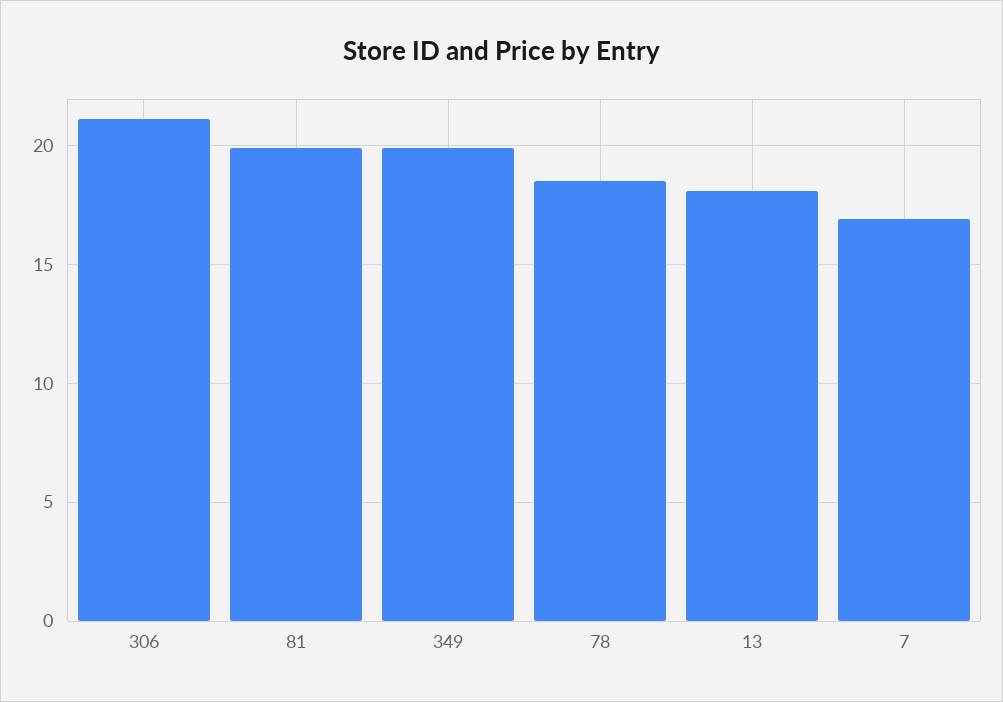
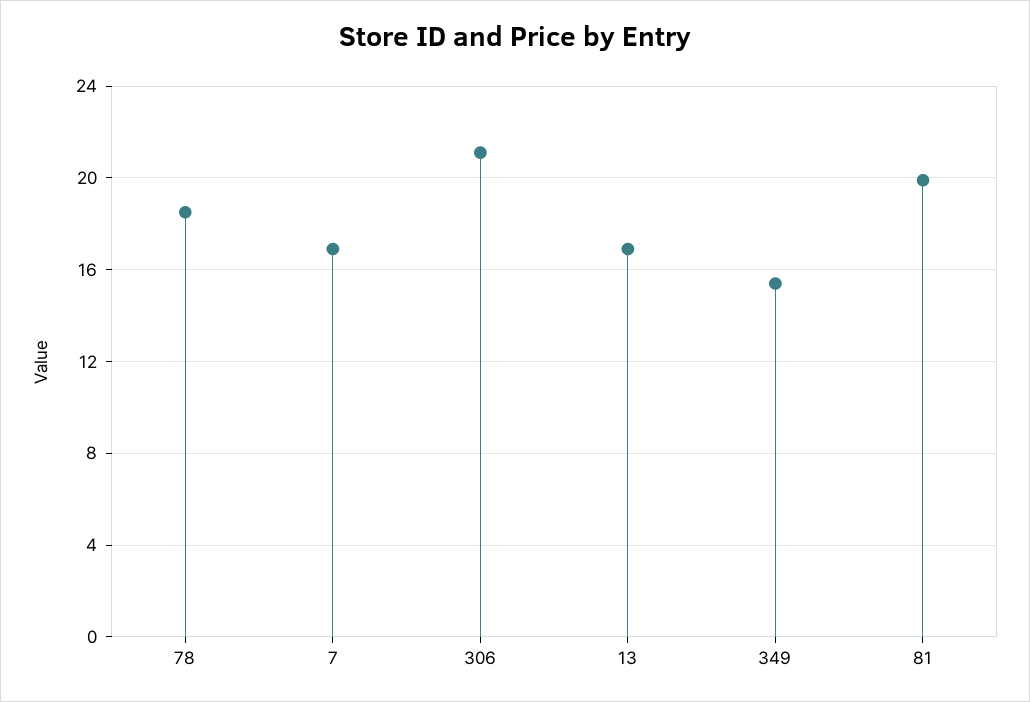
  {
    "306": 21,
    "81": 20,
-   "349": 20,
+   "349": 15.5,
    "78": 18.5,
-   "13": 18,
+   "13": 17,
    "7": 17
  }

